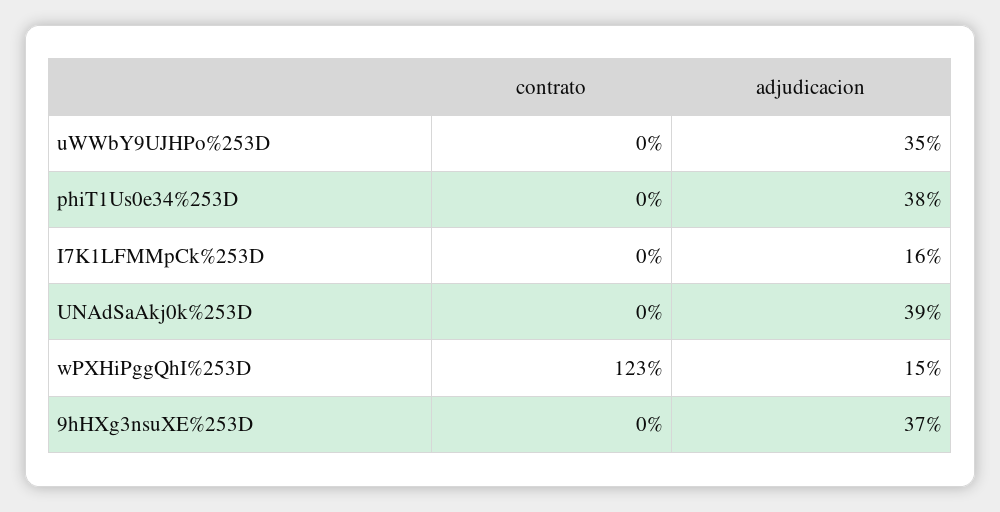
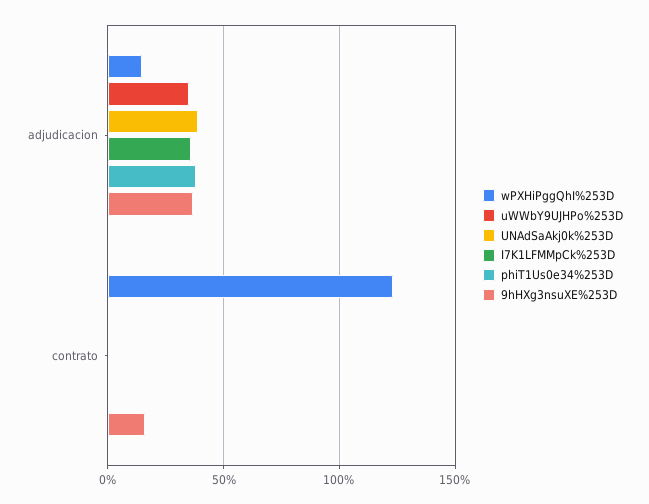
  {
    "uWWbY9UJHPo%253D": {
      "contrato": 0,
      "adjudicacion": 35
    },
    "phiT1Us0e34%253D": {
      "contrato": 0,
      "adjudicacion": 38
    },
    "I7K1LFMMpCk%253D": {
      "contrato": 0,
-     "adjudicacion": 16
+     "adjudicacion": 35
    },
    "UNAdSaAkj0k%253D": {
      "contrato": 0,
      "adjudicacion": 39
    },
    "wPXHiPggQhI%253D": {
      "contrato": 123,
      "adjudicacion": 15
    },
    "9hHXg3nsuXE%253D": {
-     "contrato": 0,
+     "contrato": 15,
      "adjudicacion": 37
    }
  }

